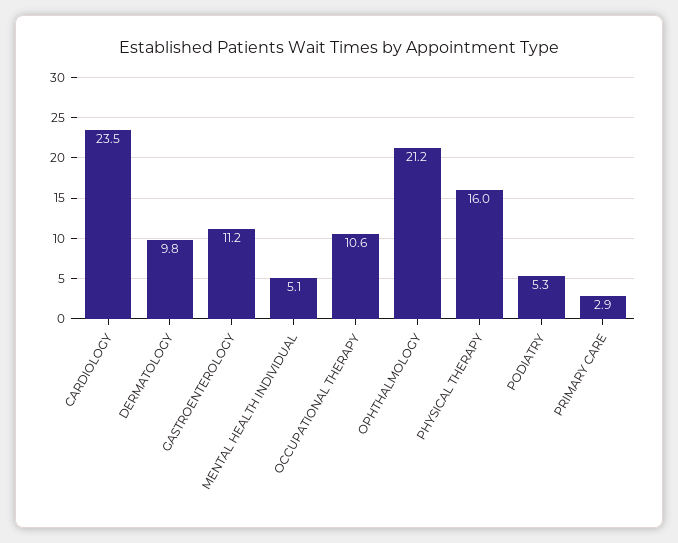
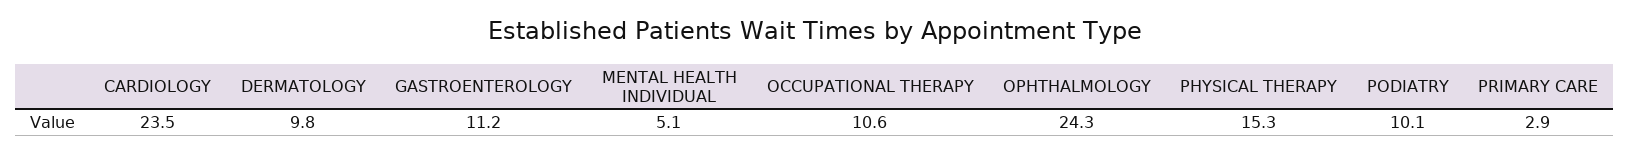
  {
    "CARDIOLOGY": 23.5,
    "DERMATOLOGY": 9.8,
    "GASTROENTEROLOGY": 11.2,
    "MENTAL HEALTH INDIVIDUAL": 5.1,
    "OCCUPATIONAL THERAPY": 10.6,
-   "OPHTHALMOLOGY": 21.2,
+   "OPHTHALMOLOGY": 24.3,
-   "PHYSICAL THERAPY": 16,
+   "PHYSICAL THERAPY": 15.3,
-   "PODIATRY": 5.3,
+   "PODIATRY": 10.1,
    "PRIMARY CARE": 2.9
  }

